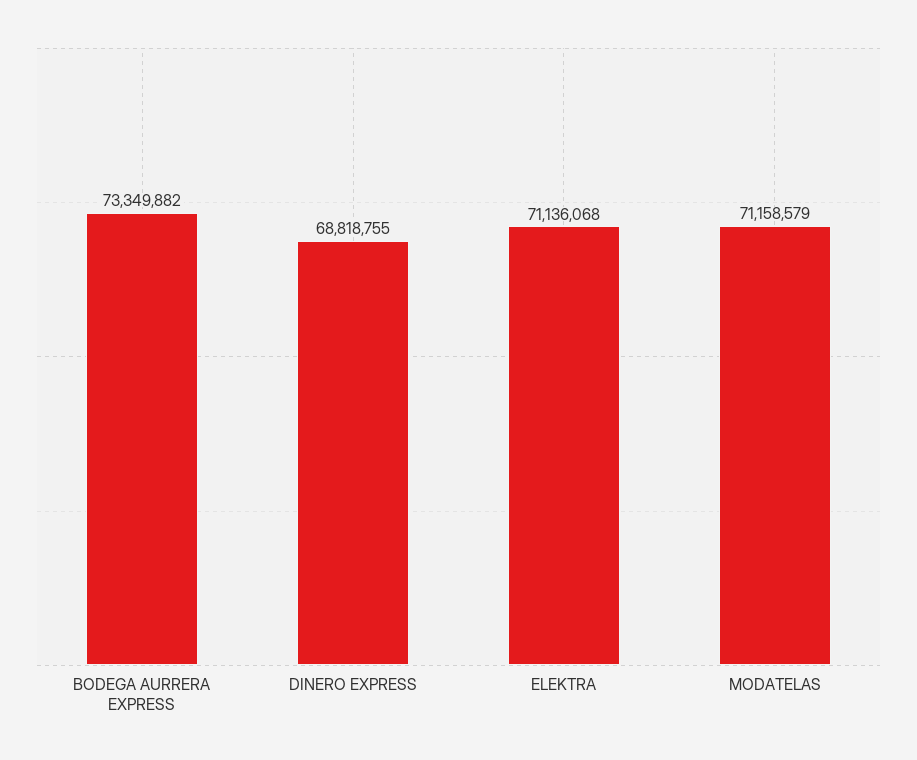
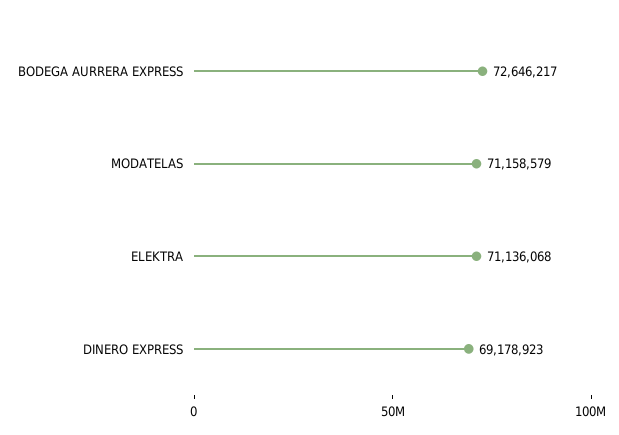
  {
-   "BODEGA AURRERA EXPRESS": 73349882,
+   "BODEGA AURRERA EXPRESS": 72646217,
-   "DINERO EXPRESS": 68818755,
+   "DINERO EXPRESS": 69178923,
    "ELEKTRA": 71136068,
    "MODATELAS": 71158579
  }

